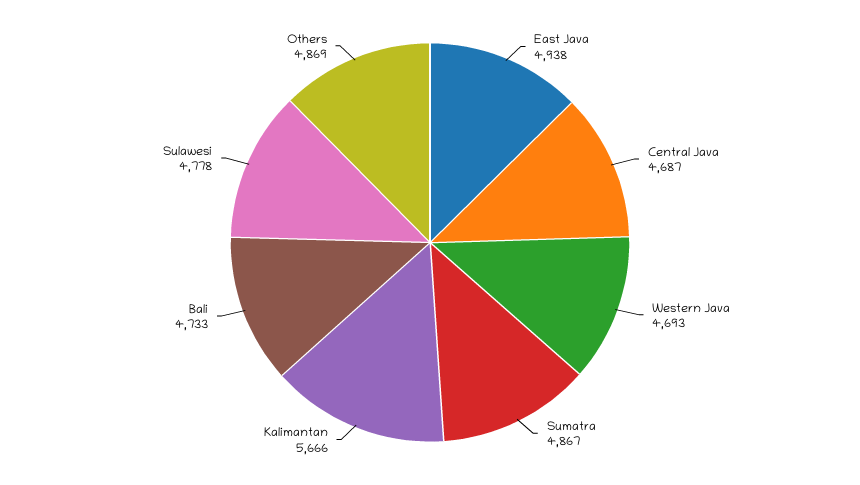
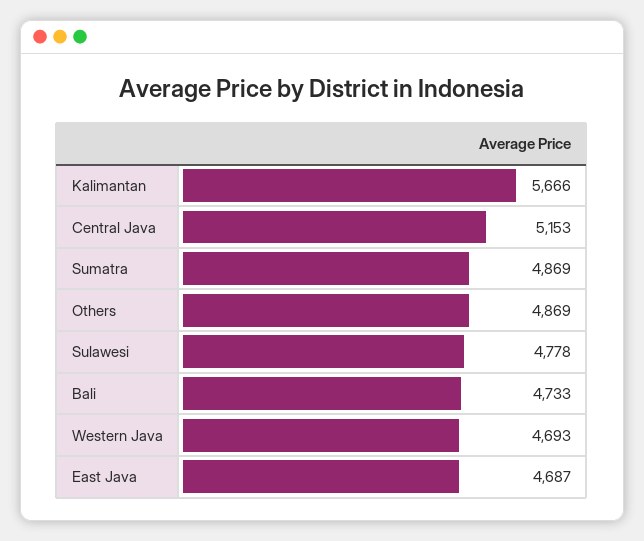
  {
-   "East Java": 4938,
+   "East Java": 4687,
-   "Central Java": 4687,
+   "Central Java": 5153,
    "Western Java": 4693,
-   "Sumatra": 4867,
+   "Sumatra": 4869,
    "Kalimantan": 5666,
    "Bali": 4733,
    "Sulawesi": 4778,
    "Others": 4869
  }

